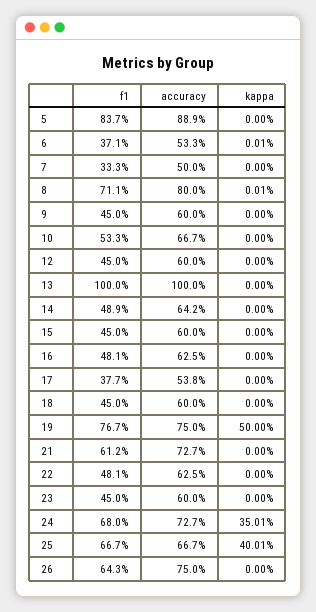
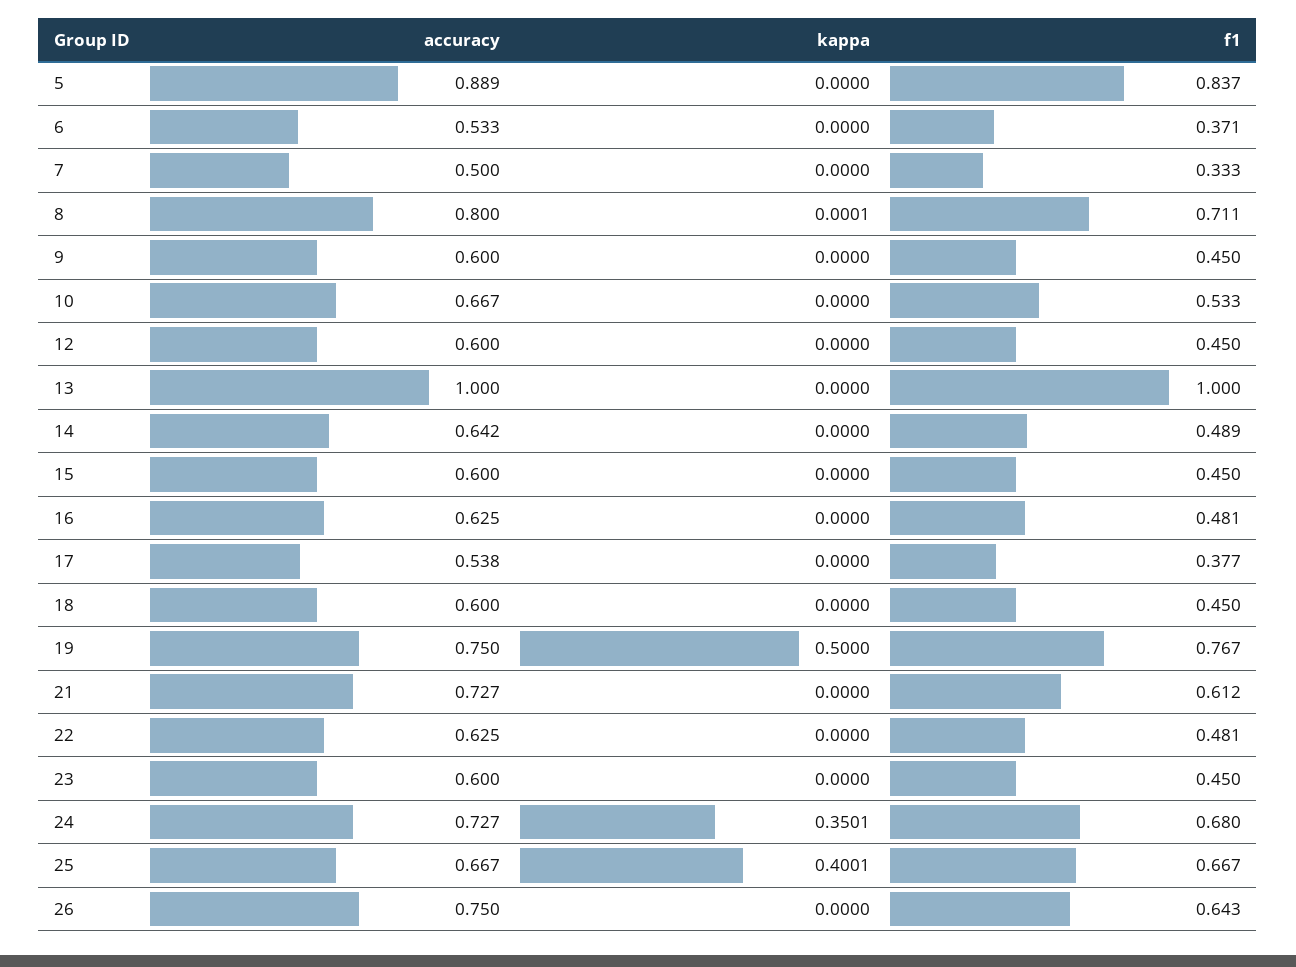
  {
    "f1": {
      "5": 0.837,
      "6": 0.371,
      "7": 0.333,
      "8": 0.711,
      "9": 0.45,
      "10": 0.533,
      "12": 0.45,
      "13": 1,
      "14": 0.489,
      "15": 0.45,
      "16": 0.481,
      "17": 0.377,
      "18": 0.45,
      "19": 0.767,
      "21": 0.612,
      "22": 0.481,
      "23": 0.45,
      "24": 0.68,
      "25": 0.667,
      "26": 0.643
    },
    "accuracy": {
      "5": 0.889,
      "6": 0.533,
      "7": 0.5,
      "8": 0.8,
      "9": 0.6,
      "10": 0.667,
      "12": 0.6,
      "13": 1,
      "14": 0.642,
      "15": 0.6,
      "16": 0.625,
      "17": 0.538,
      "18": 0.6,
      "19": 0.75,
      "21": 0.727,
      "22": 0.625,
      "23": 0.6,
      "24": 0.727,
      "25": 0.667,
      "26": 0.75
    },
    "kappa": {
      "5": 0,
-     "6": 0.0001,
+     "6": 0,
      "7": 0,
      "8": 0.0001,
      "9": 0,
      "10": 0,
      "12": 0,
      "13": 0,
      "14": 0,
      "15": 0,
      "16": 0,
      "17": 0,
      "18": 0,
      "19": 0.5,
      "21": 0,
      "22": 0,
      "23": 0,
      "24": 0.3501,
      "25": 0.4001,
      "26": 0
    }
  }

